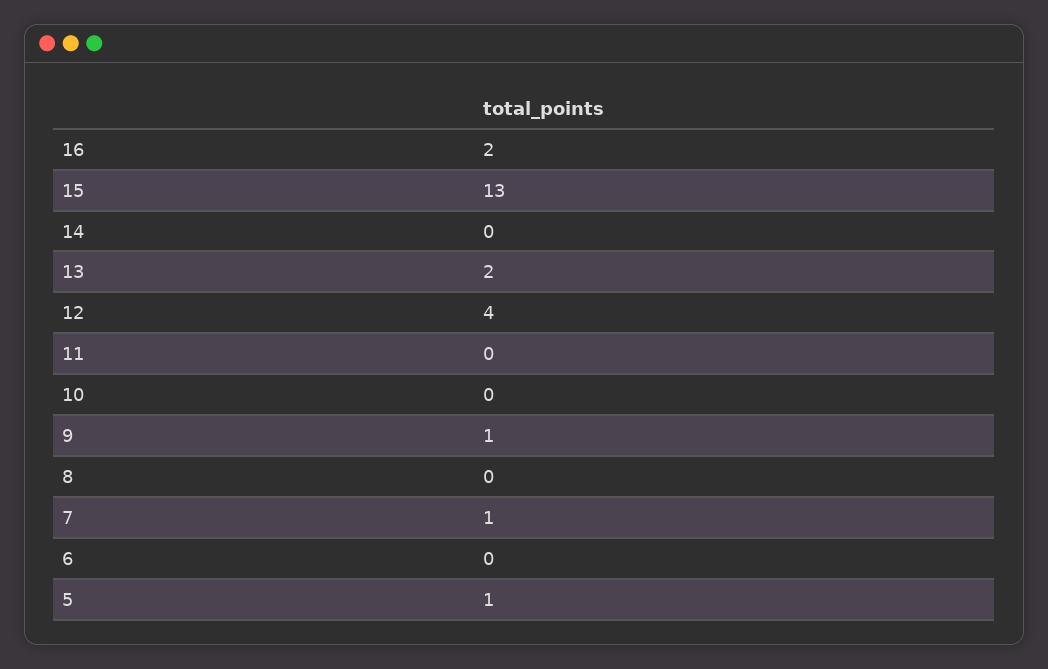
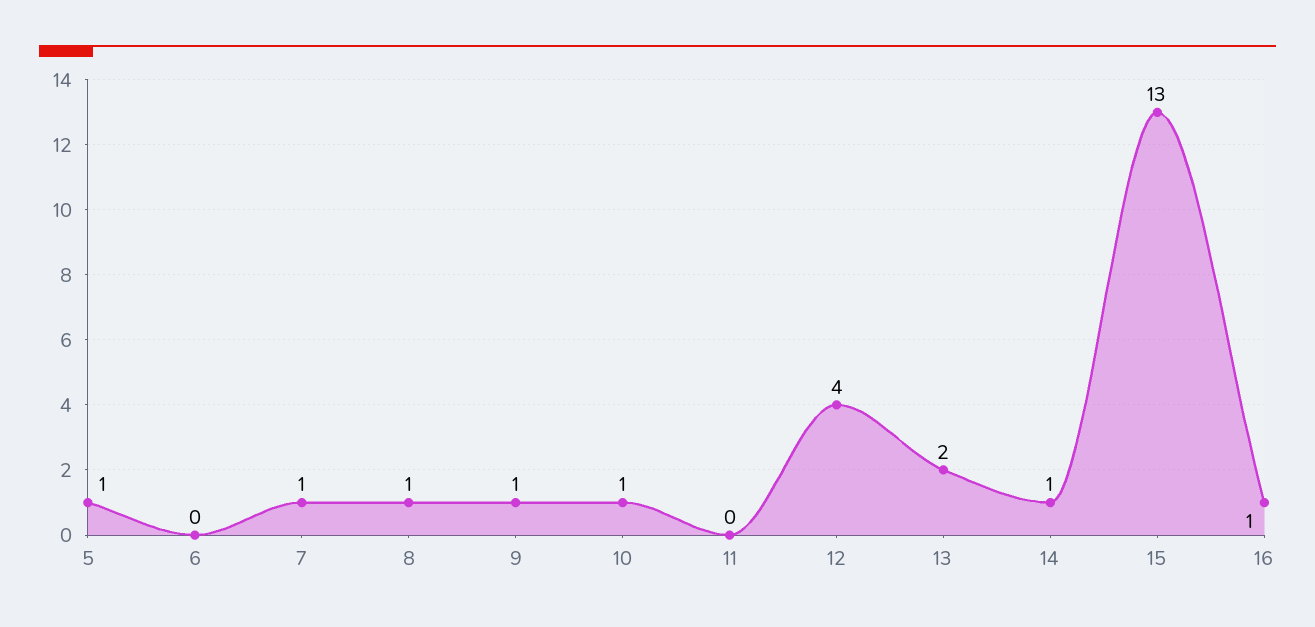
  {
-   "16": 2,
+   "16": 1,
    "15": 13,
-   "14": 0,
+   "14": 1,
    "13": 2,
    "12": 4,
    "11": 0,
-   "10": 0,
+   "10": 1,
    "9": 1,
-   "8": 0,
+   "8": 1,
    "7": 1,
    "6": 0,
    "5": 1
  }

